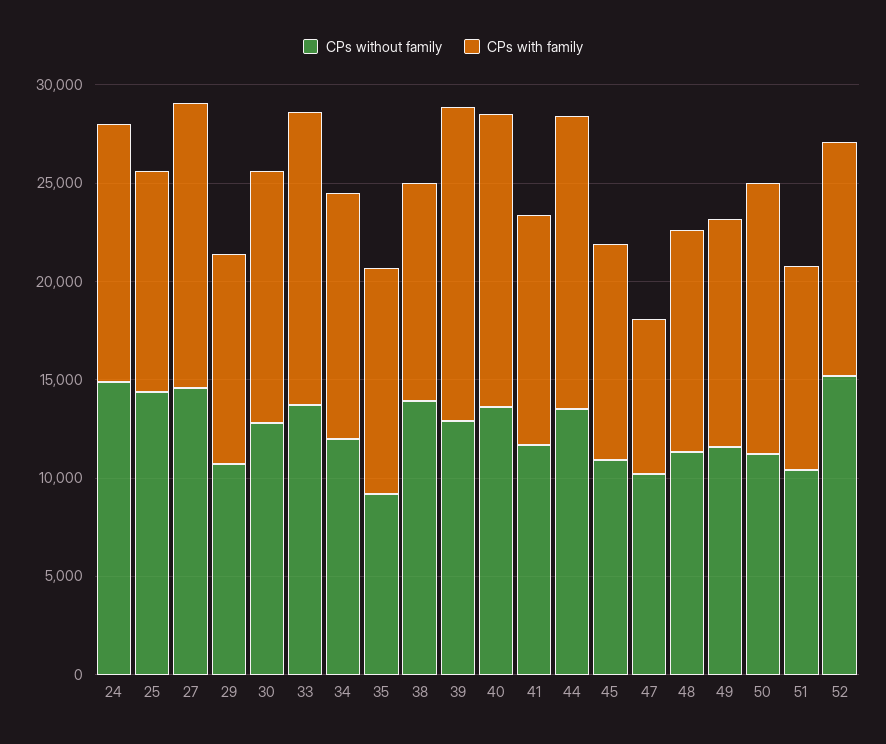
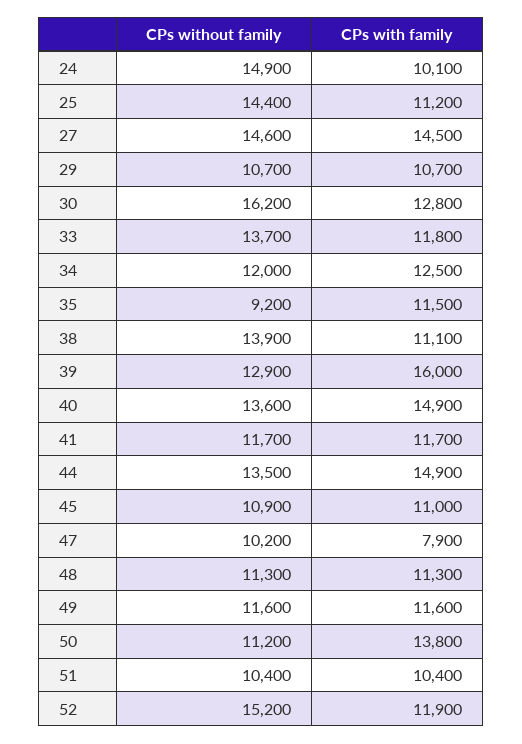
  {
    "CPs without family": {
      "24": 14900,
      "25": 14400,
      "27": 14600,
      "29": 10700,
-     "30": 13000,
+     "30": 16200,
      "33": 13700,
      "34": 12000,
      "35": 9200,
      "38": 13900,
      "39": 12900,
      "40": 13600,
      "41": 11700,
      "44": 13500,
      "45": 10900,
      "47": 10200,
      "48": 11300,
      "49": 11600,
      "50": 11200,
      "51": 10400,
      "52": 15200
    },
    "CPs with family": {
-     "24": 13000,
+     "24": 10100,
      "25": 11200,
      "27": 14500,
      "29": 10700,
      "30": 12800,
-     "33": 15000,
+     "33": 11800,
      "34": 12500,
      "35": 11500,
      "38": 11100,
      "39": 16000,
      "40": 14900,
      "41": 11700,
      "44": 14900,
      "45": 11000,
      "47": 7900,
      "48": 11300,
      "49": 11600,
      "50": 13800,
      "51": 10400,
      "52": 11900
    }
  }

